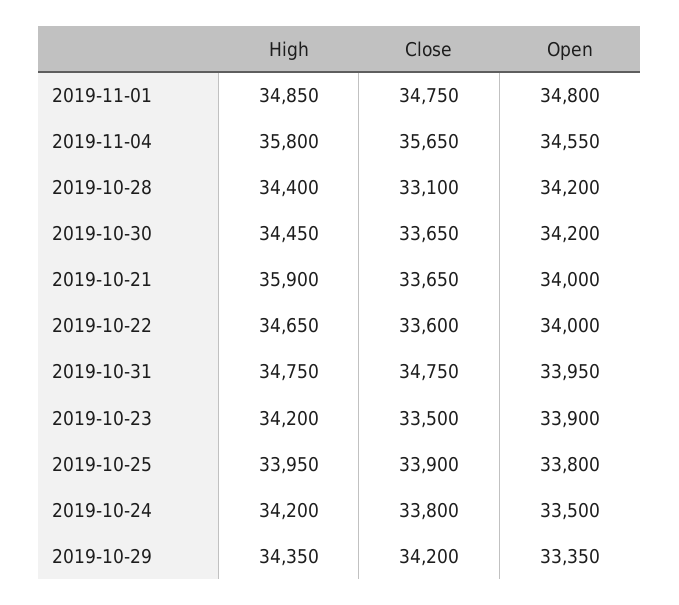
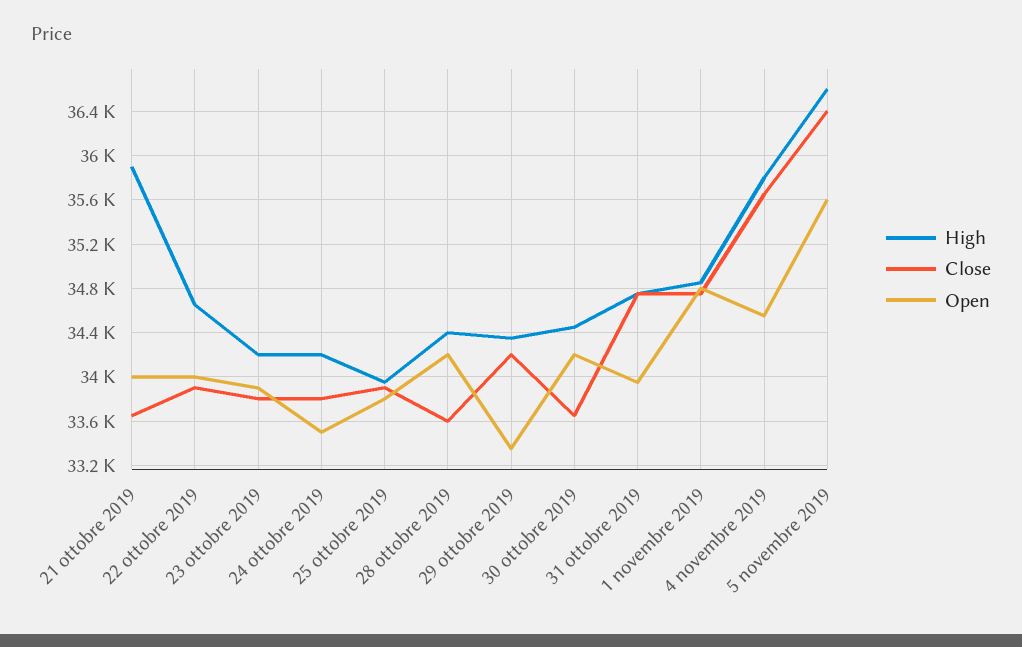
  {
    "High": {
      "2019-11-01": 34850,
      "2019-11-04": 35800,
      "2019-10-28": 34400,
      "2019-10-30": 34450,
      "2019-10-21": 35900,
      "2019-10-22": 34650,
      "2019-10-31": 34750,
      "2019-10-23": 34200,
      "2019-10-25": 33950,
      "2019-10-24": 34200,
-     "2019-10-29": 34350
+     "2019-10-29": 34350,
+     "5 novembre 2019": 36600
    },
    "Close": {
      "2019-11-01": 34750,
      "2019-11-04": 35650,
-     "2019-10-28": 33100,
+     "2019-10-28": 33600,
      "2019-10-30": 33650,
      "2019-10-21": 33650,
-     "2019-10-22": 33600,
+     "2019-10-22": 33900,
      "2019-10-31": 34750,
-     "2019-10-23": 33500,
+     "2019-10-23": 33800,
      "2019-10-25": 33900,
      "2019-10-24": 33800,
-     "2019-10-29": 34200
+     "2019-10-29": 34200,
+     "5 novembre 2019": 36400
    },
    "Open": {
      "2019-11-01": 34800,
      "2019-11-04": 34550,
      "2019-10-28": 34200,
      "2019-10-30": 34200,
      "2019-10-21": 34000,
      "2019-10-22": 34000,
      "2019-10-31": 33950,
      "2019-10-23": 33900,
      "2019-10-25": 33800,
      "2019-10-24": 33500,
-     "2019-10-29": 33350
+     "2019-10-29": 33350,
+     "5 novembre 2019": 35600
    }
  }

